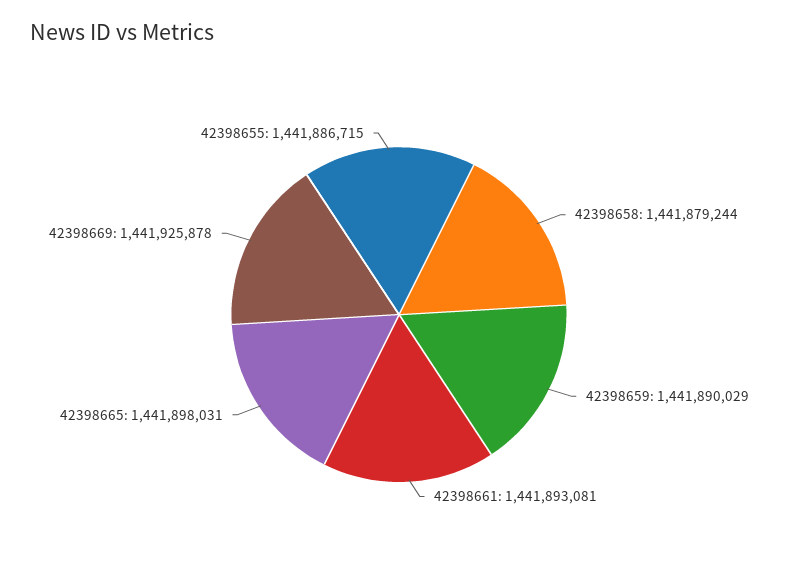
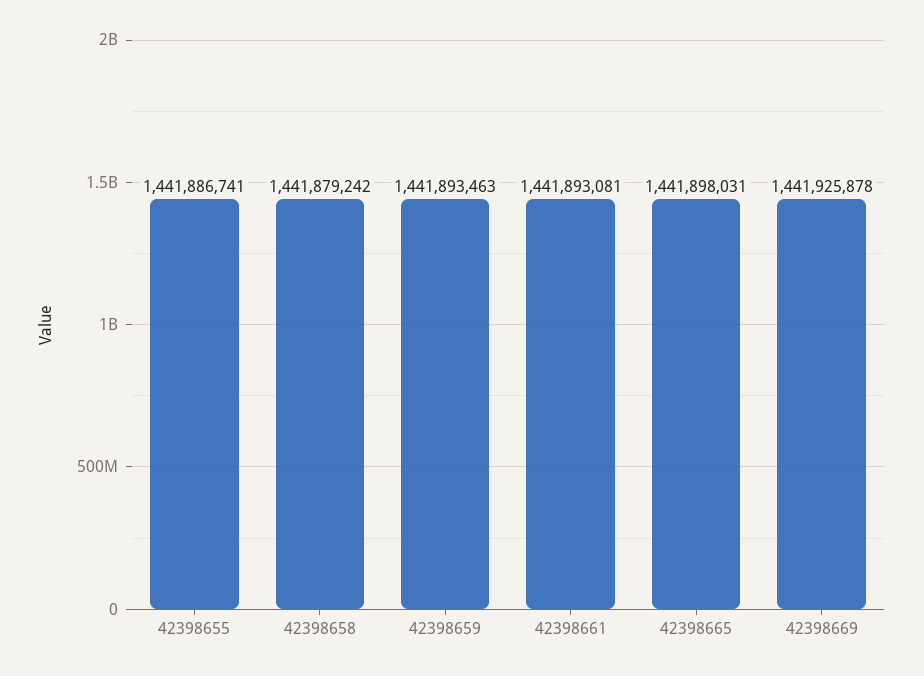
  {
-   "42398658": 1441879244,
+   "42398658": 1441879242,
-   "42398659": 1441890029,
+   "42398659": 1441893463,
    "42398661": 1441893081,
    "42398665": 1441898031,
    "42398669": 1441925878,
-   "42398655": 1441886715
+   "42398655": 1441886741
  }

